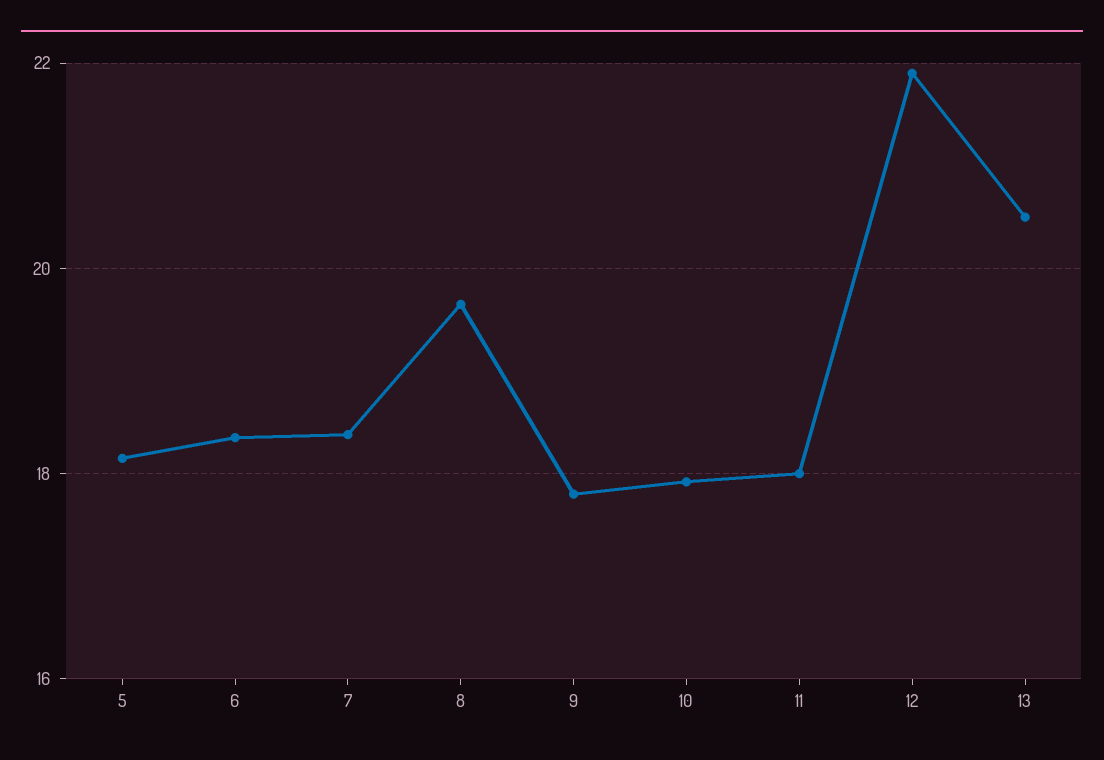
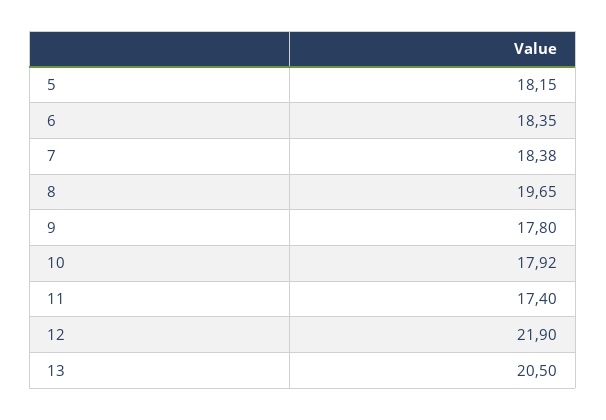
  {
    "5": 18.15,
    "6": 18.35,
    "7": 18.38,
    "8": 19.65,
    "9": 17.8,
    "10": 17.92,
-   "11": 18,
+   "11": 17.4,
    "12": 21.9,
    "13": 20.5
  }

